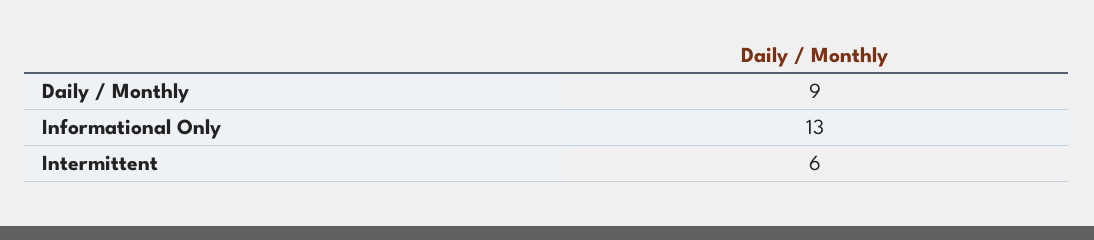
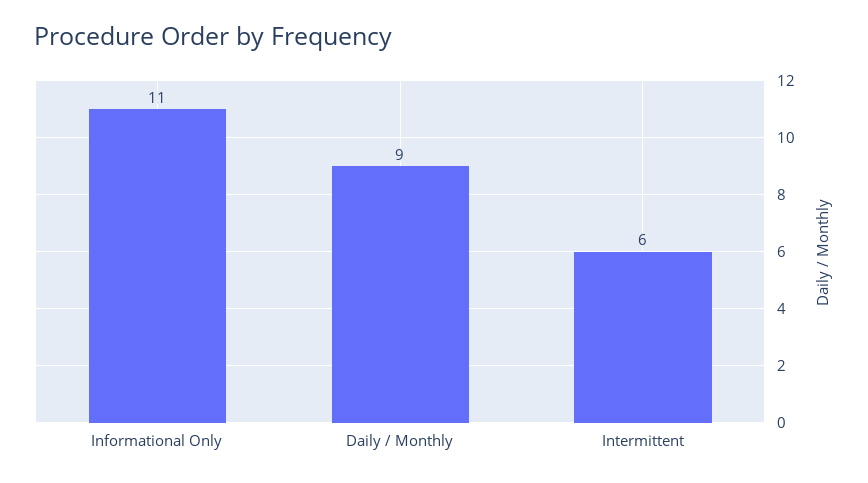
  {
    "Daily / Monthly": 9,
-   "Informational Only": 13,
+   "Informational Only": 11,
    "Intermittent": 6
  }

